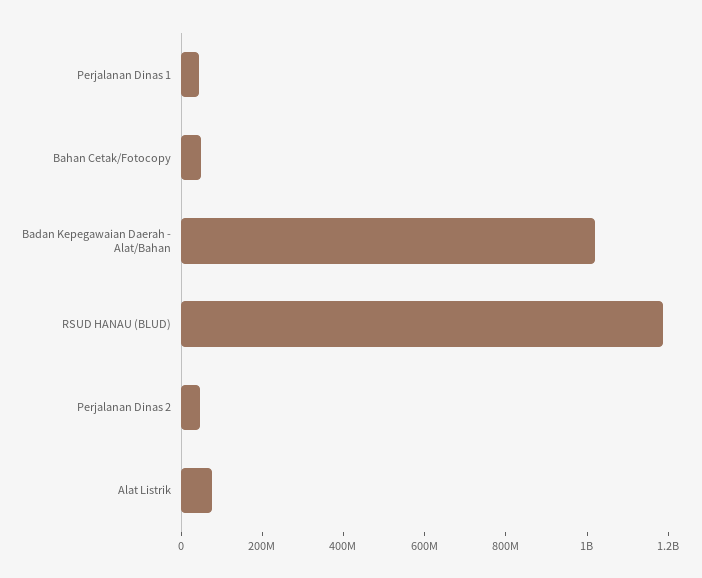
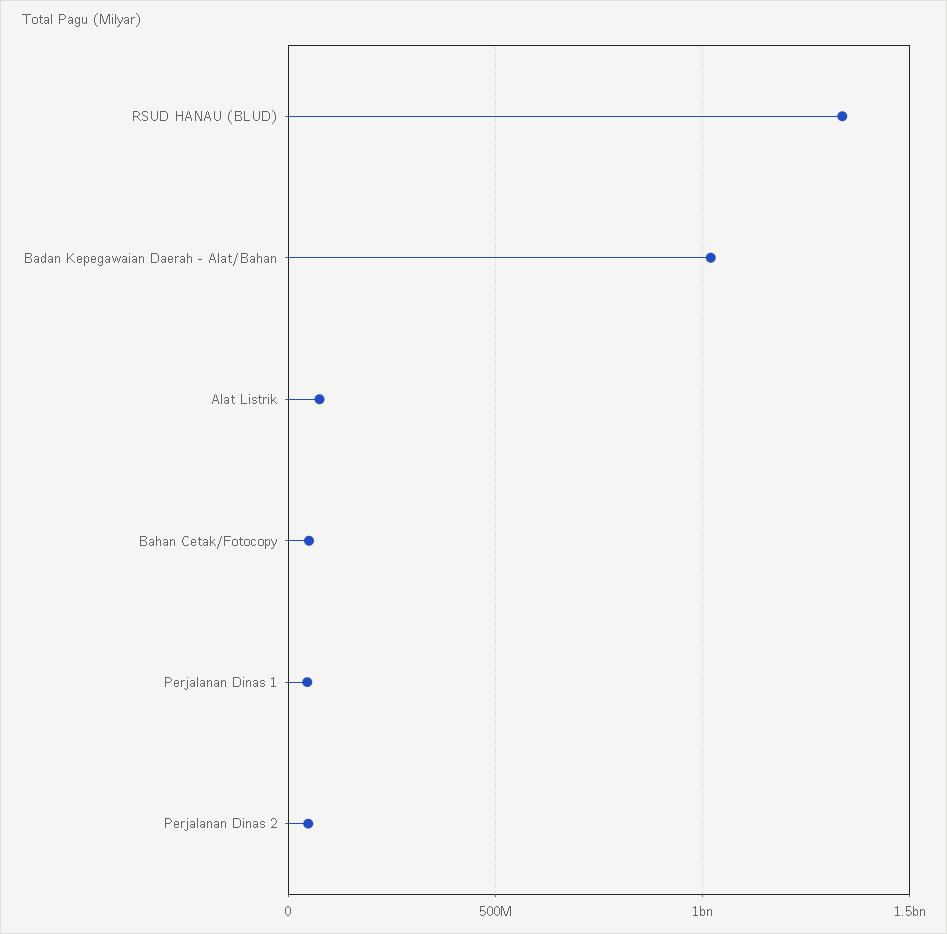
  {
    "Perjalanan Dinas 1": 50000000,
    "Bahan Cetak/Fotocopy": 50000000,
    "Badan Kepegawaian Daerah - Alat/Bahan": 1000000000,
-   "RSUD HANAU (BLUD)": 1200000000,
+   "RSUD HANAU (BLUD)": 1350000000,
    "Perjalanan Dinas 2": 50000000,
    "Alat Listrik": 50000000
  }

